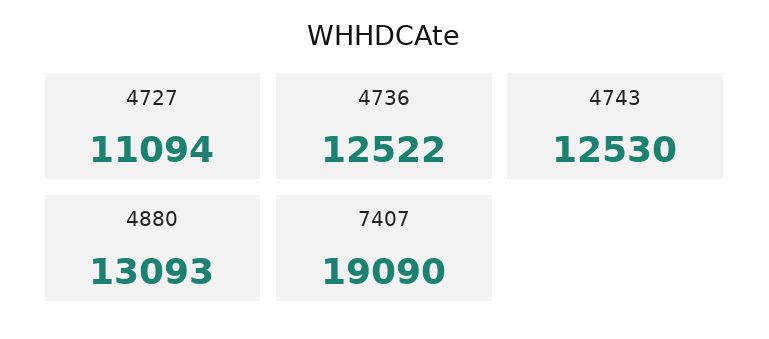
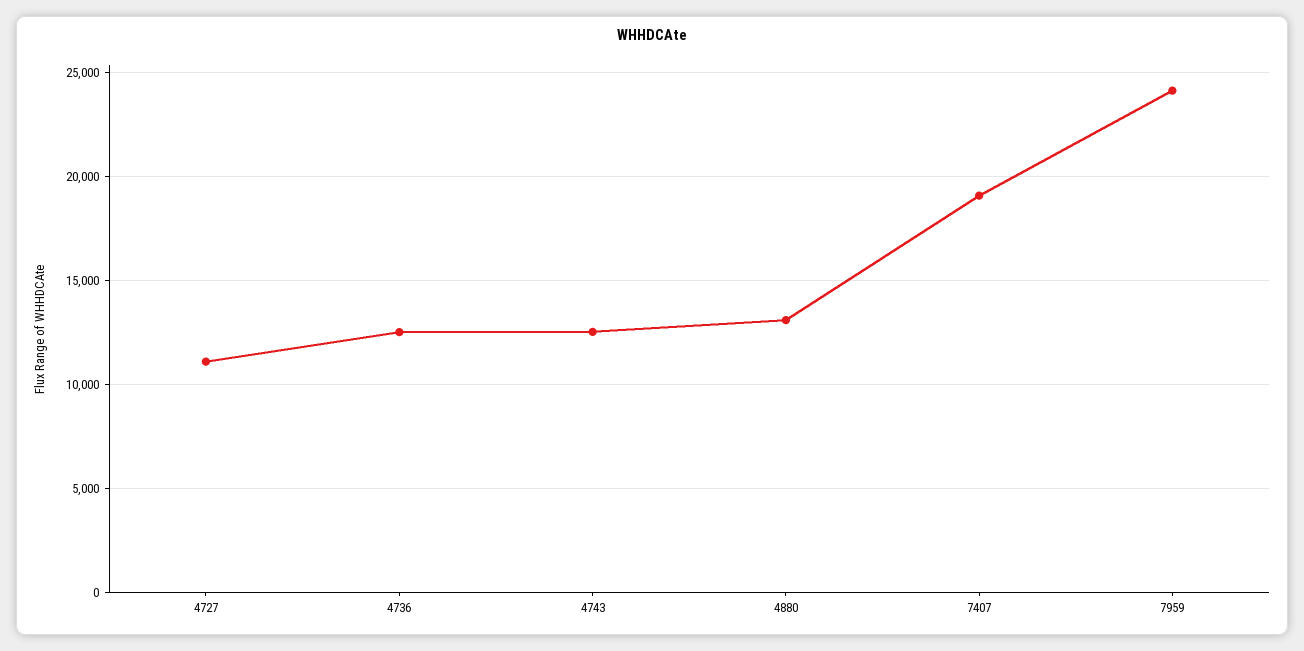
  {
    "4727": 11094,
    "4736": 12522,
    "4743": 12530,
    "4880": 13093,
-   "7407": 19090
+   "7407": 19090,
+   "7959": 24000
  }

